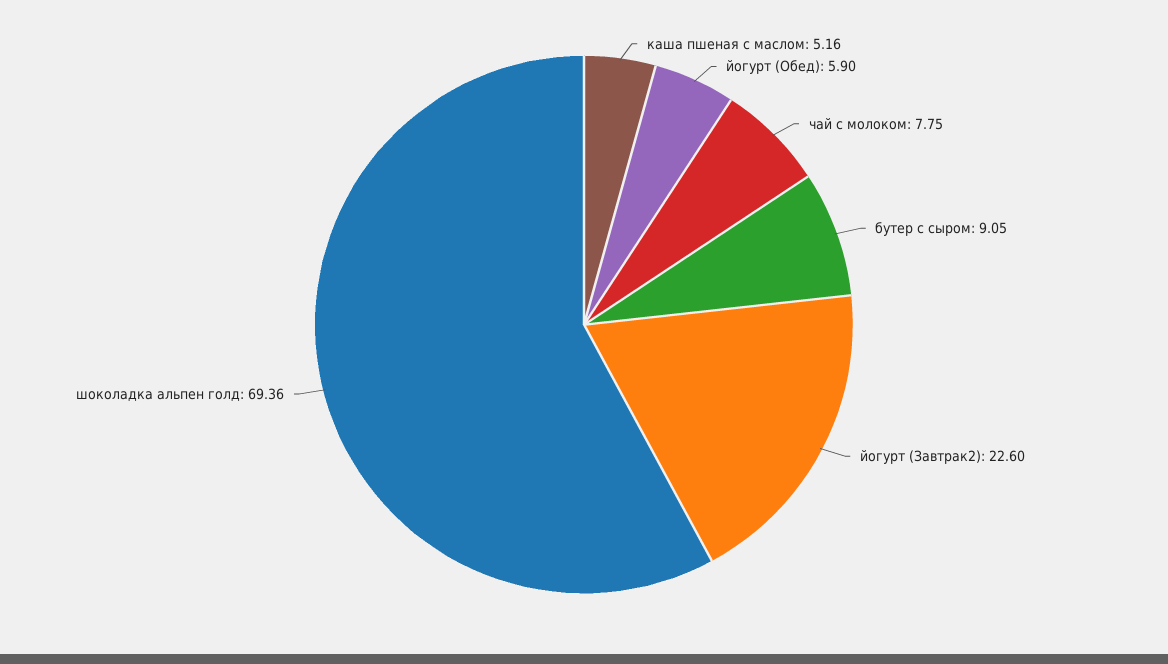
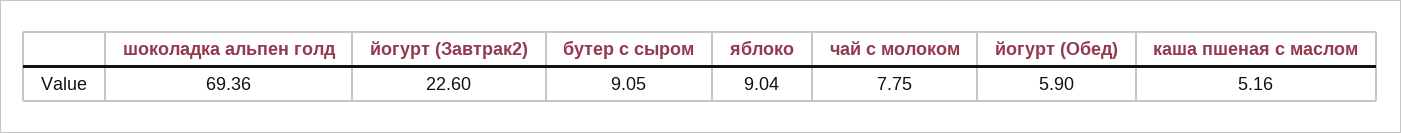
  {
    "каша пшеная с маслом": 5.16,
    "йогурт (Обед)": 5.9,
    "чай с молоком": 7.75,
    "бутер с сыром": 9.05,
    "йогурт (Завтрак2)": 22.6,
-   "шоколадка альпен голд": 69.36
+   "шоколадка альпен голд": 69.36,
+   "яблоко": 9.04
  }

